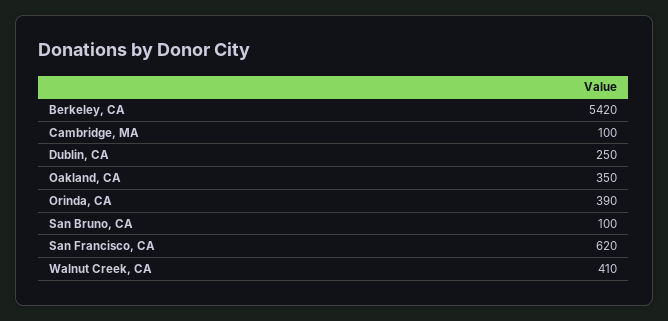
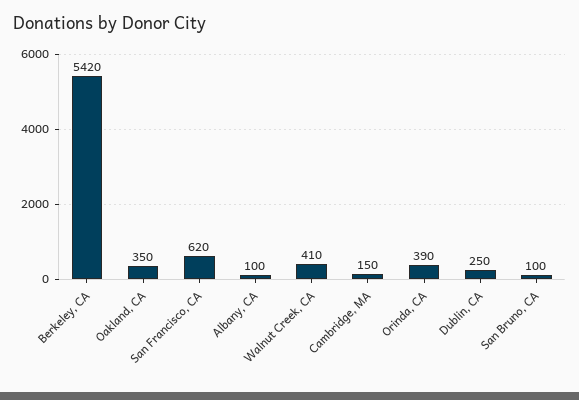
  {
    "Berkeley, CA": 5420,
-   "Cambridge, MA": 100,
+   "Cambridge, MA": 150,
    "Dublin, CA": 250,
    "Oakland, CA": 350,
    "Orinda, CA": 390,
    "San Bruno, CA": 100,
    "San Francisco, CA": 620,
-   "Walnut Creek, CA": 410
+   "Walnut Creek, CA": 410,
+   "Albany, CA": 100
  }

